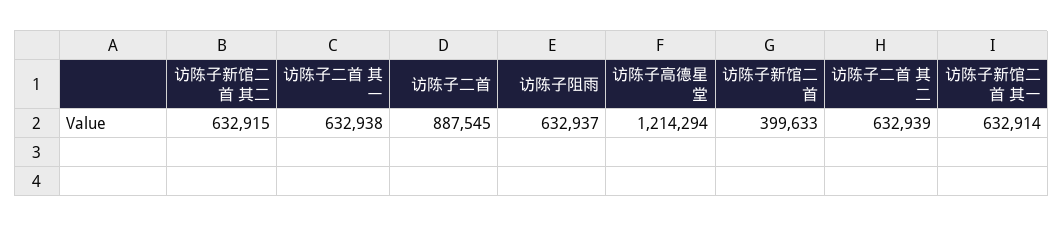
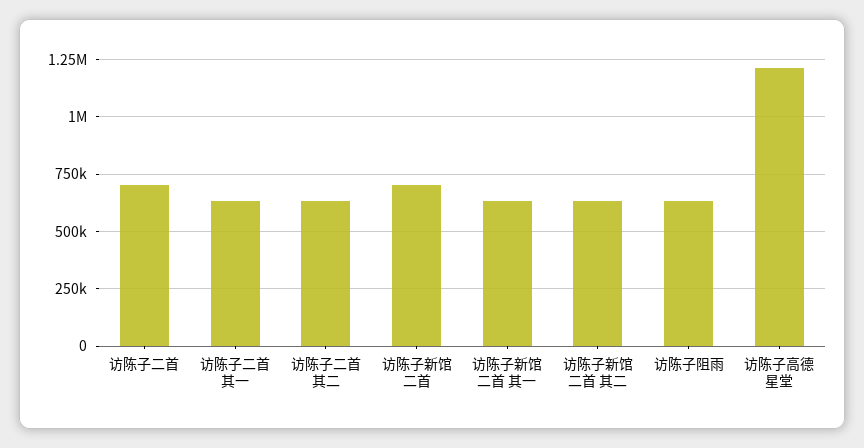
  {
    "访陈子新馆二首 其二": 632915,
    "访陈子二首 其一": 632938,
-   "访陈子二首": 887545,
+   "访陈子二首": 700000,
    "访陈子阻雨": 632937,
    "访陈子高德星堂": 1214294,
-   "访陈子新馆二首": 399633,
+   "访陈子新馆二首": 700000,
    "访陈子二首 其二": 632939,
    "访陈子新馆二首 其一": 632914
  }

